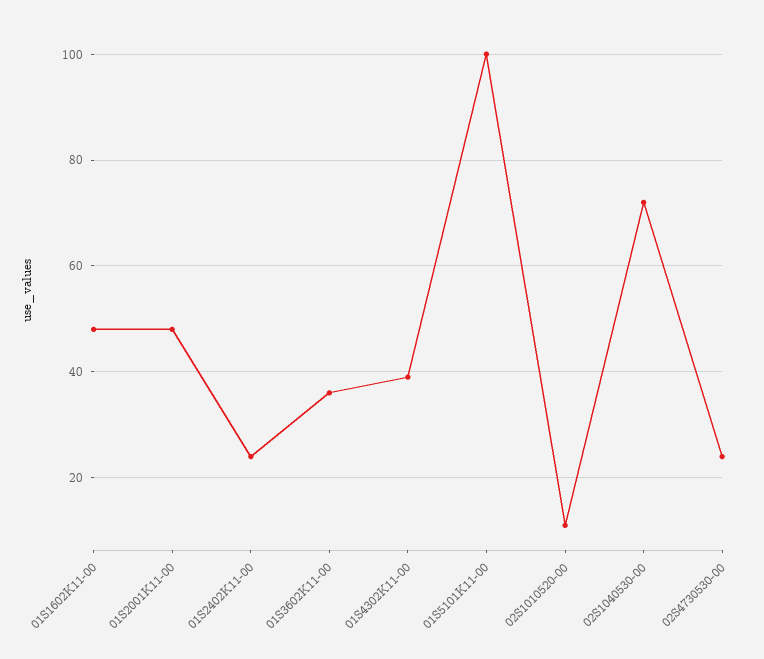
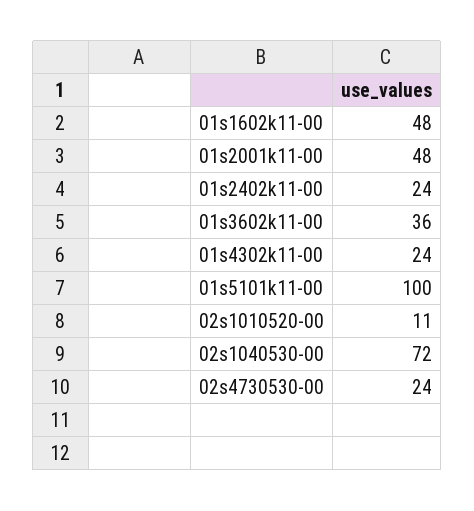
  {
    "01S1602K11-00": 48,
    "01S2001K11-00": 48,
    "01S2402K11-00": 24,
    "01S3602K11-00": 36,
-   "01S4302K11-00": 40,
+   "01S4302K11-00": 24,
    "01S5101K11-00": 100,
    "02S1010520-00": 11,
    "02S1040530-00": 72,
    "02S4730530-00": 24
  }

